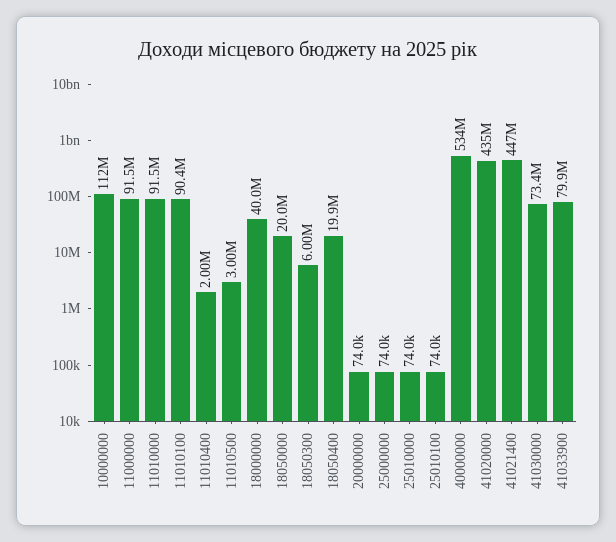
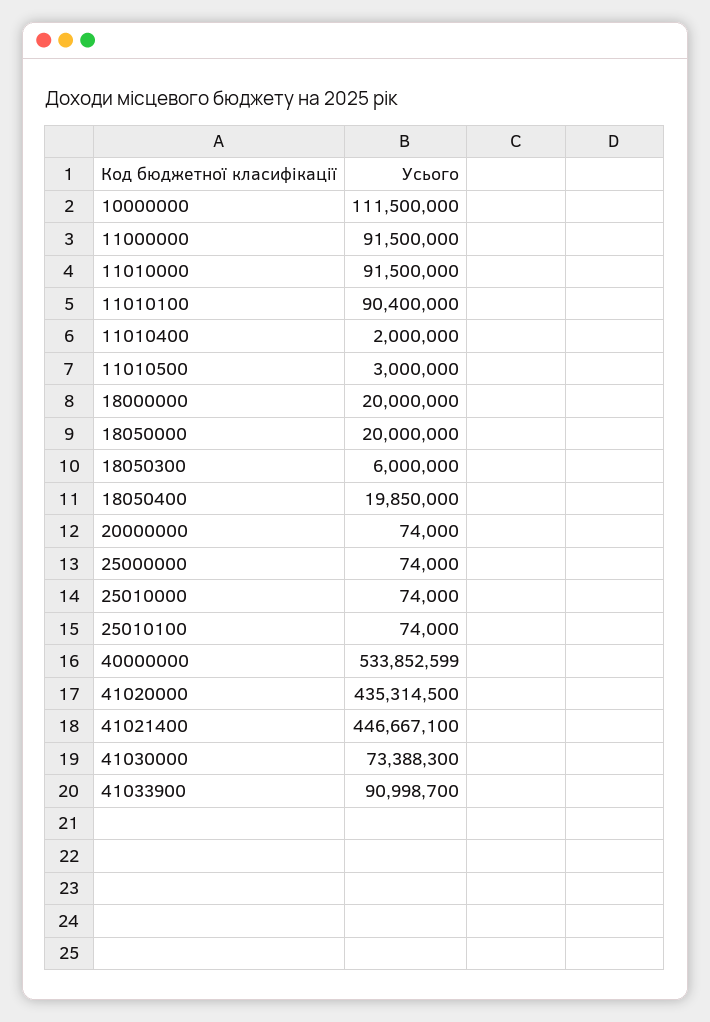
  {
    "10000000": 111500000,
    "11000000": 91500000,
    "11010000": 91500000,
    "11010100": 90400000,
    "11010400": 2000000,
    "11010500": 3000000,
-   "18000000": 40000000,
+   "18000000": 20000000,
    "18050000": 20000000,
    "18050300": 6000000,
    "18050400": 19850000,
    "20000000": 74000,
    "25000000": 74000,
    "25010000": 74000,
    "25010100": 74000,
    "40000000": 533852599,
    "41020000": 435314500,
    "41021400": 446667100,
    "41030000": 73388300,
-   "41033900": 79900000
+   "41033900": 90998700
  }

